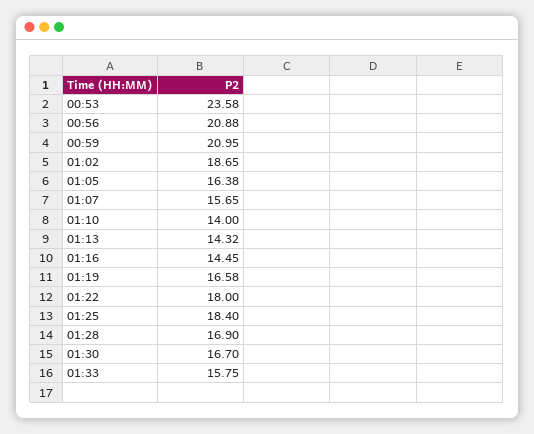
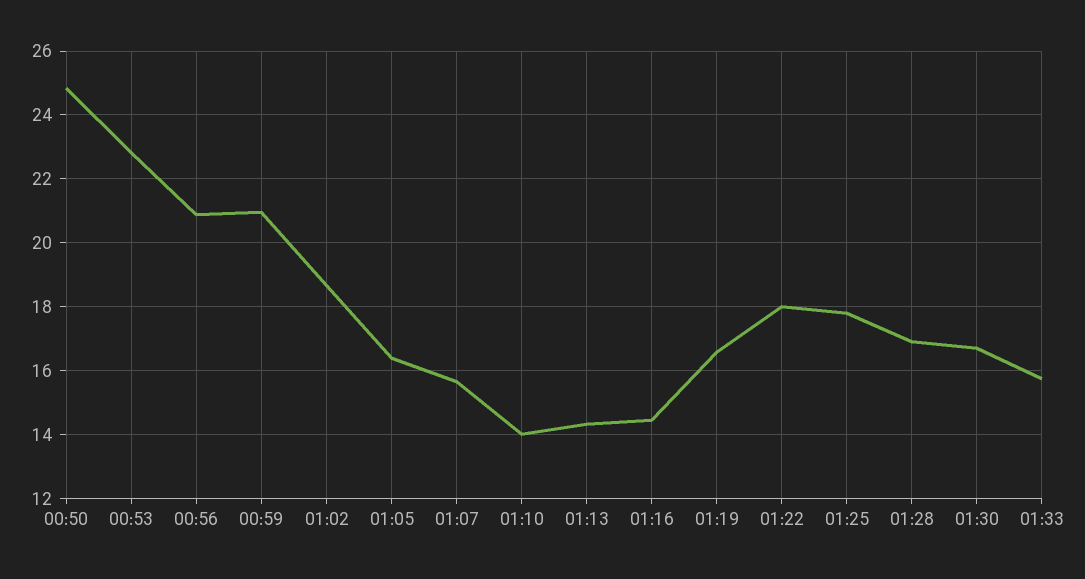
  {
-   "00:53": 23.58,
+   "00:53": 22.8,
    "00:56": 20.88,
    "00:59": 20.95,
    "01:02": 18.65,
    "01:05": 16.38,
    "01:07": 15.65,
    "01:10": 14,
    "01:13": 14.32,
    "01:16": 14.45,
    "01:19": 16.58,
    "01:22": 18,
-   "01:25": 18.4,
+   "01:25": 17.8,
    "01:28": 16.9,
    "01:30": 16.7,
-   "01:33": 15.75
+   "01:33": 15.75,
+   "00:50": 24.8
  }

